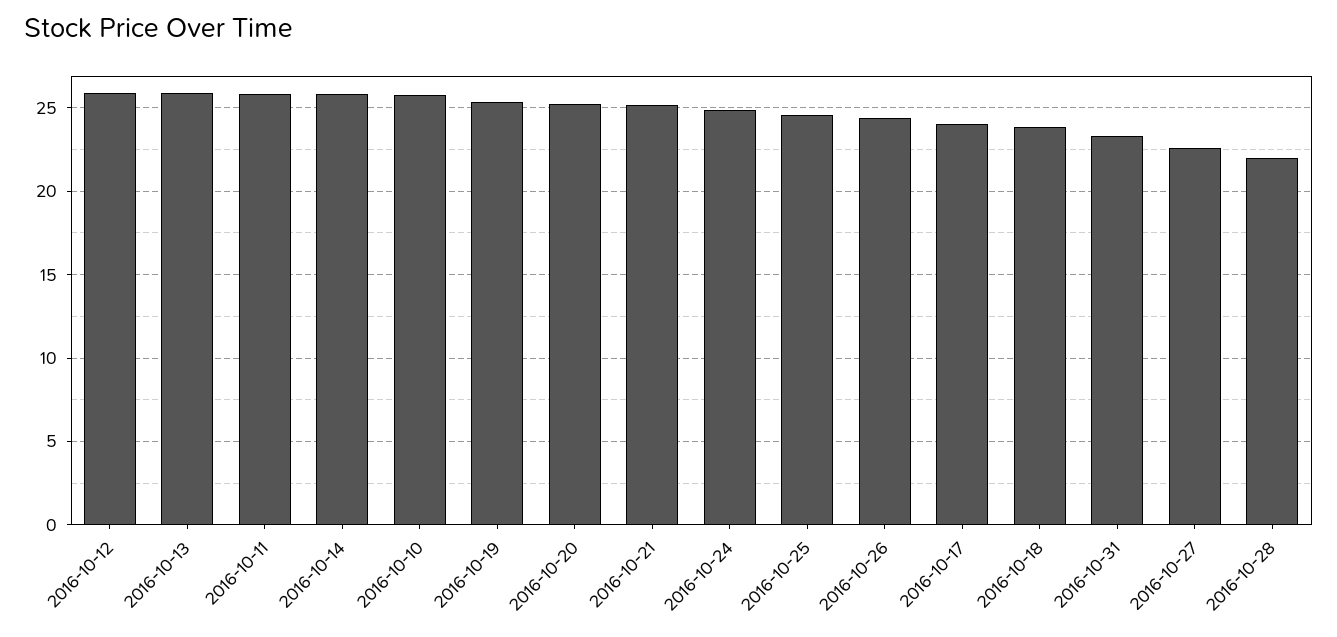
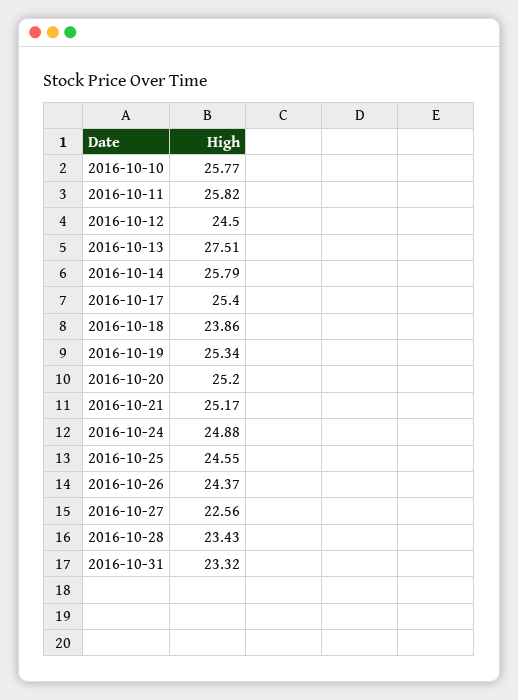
  {
-   "2016-10-12": 26,
+   "2016-10-12": 24.5,
-   "2016-10-13": 26,
+   "2016-10-13": 27.51,
    "2016-10-11": 25.82,
    "2016-10-14": 25.79,
    "2016-10-10": 25.77,
    "2016-10-19": 25.34,
    "2016-10-20": 25.2,
    "2016-10-21": 25.17,
    "2016-10-24": 24.88,
    "2016-10-25": 24.55,
    "2016-10-26": 24.37,
-   "2016-10-17": 24,
+   "2016-10-17": 25.4,
    "2016-10-18": 23.86,
    "2016-10-31": 23.32,
    "2016-10-27": 22.56,
-   "2016-10-28": 22
+   "2016-10-28": 23.43
  }

